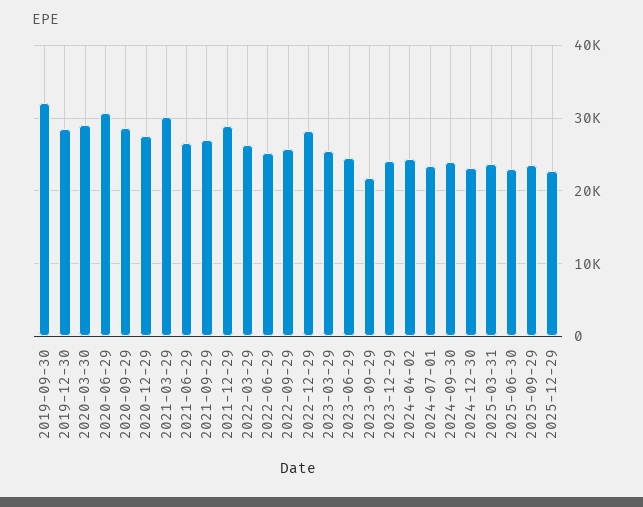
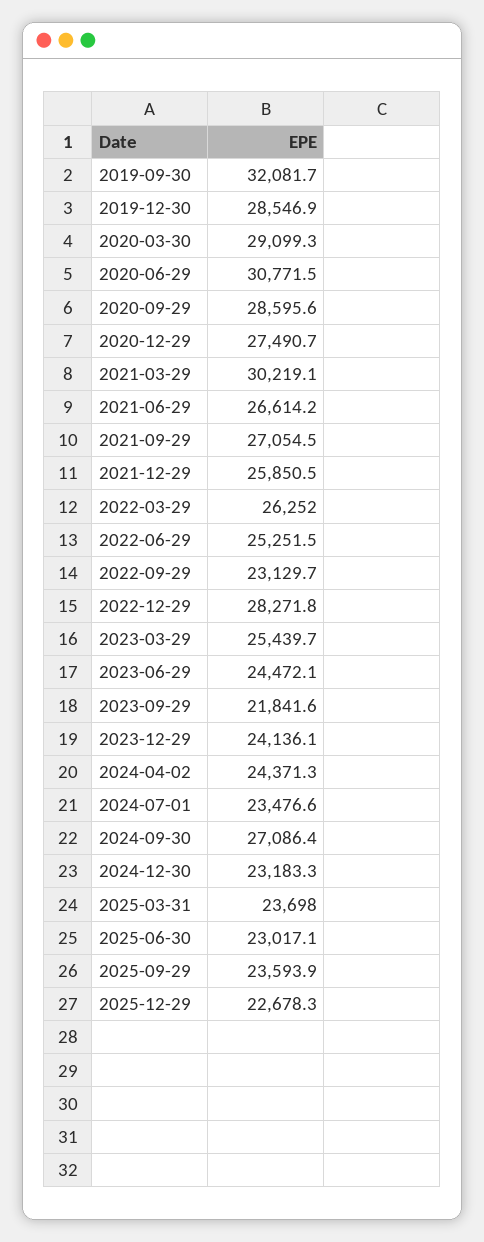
  {
    "2019-09-30": 32081.7,
    "2019-12-30": 28546.9,
    "2020-03-30": 29099.3,
    "2020-06-29": 30771.5,
    "2020-09-29": 28595.6,
    "2020-12-29": 27490.7,
    "2021-03-29": 30219.1,
    "2021-06-29": 26614.2,
    "2021-09-29": 27054.5,
-   "2021-12-29": 29000,
+   "2021-12-29": 25850.5,
    "2022-03-29": 26252,
    "2022-06-29": 25251.5,
-   "2022-09-29": 26000,
+   "2022-09-29": 23129.7,
    "2022-12-29": 28271.8,
    "2023-03-29": 25439.7,
    "2023-06-29": 24472.1,
    "2023-09-29": 21841.6,
    "2023-12-29": 24136.1,
    "2024-04-02": 24371.3,
    "2024-07-01": 23476.6,
-   "2024-09-30": 24000,
+   "2024-09-30": 27086.4,
    "2024-12-30": 23183.3,
    "2025-03-31": 23698,
    "2025-06-30": 23017.1,
    "2025-09-29": 23593.9,
    "2025-12-29": 22678.3
  }

